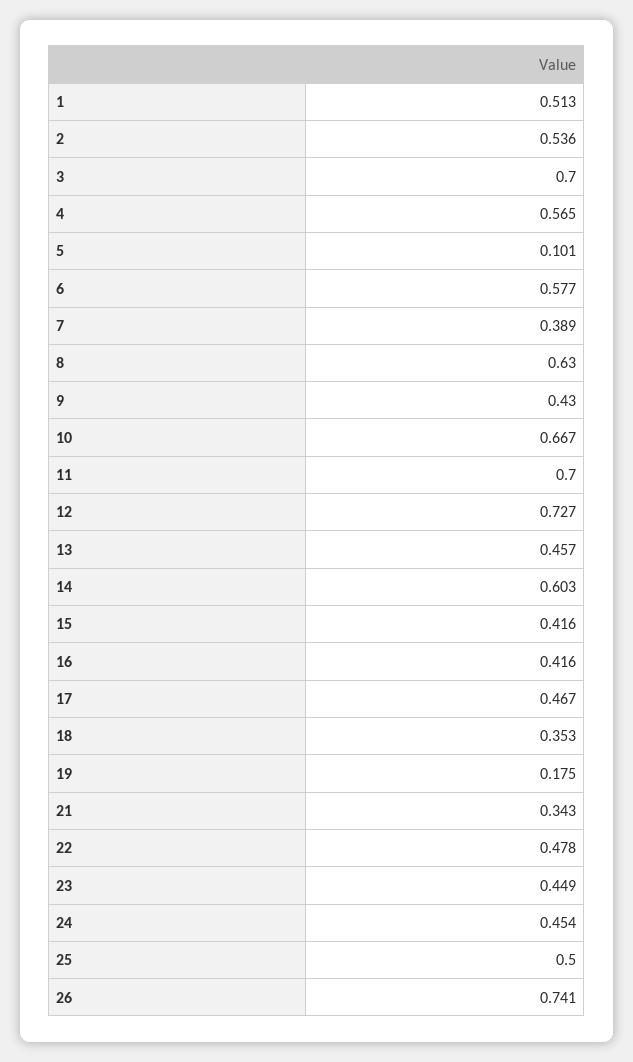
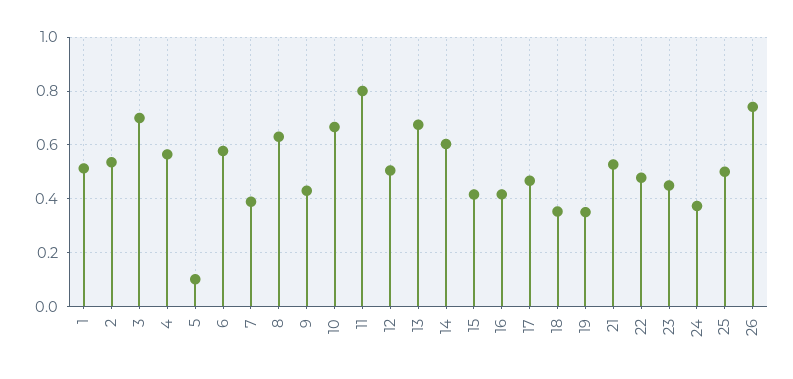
  {
    "1": 0.513,
    "2": 0.536,
    "3": 0.7,
    "4": 0.565,
    "5": 0.101,
    "6": 0.577,
    "7": 0.389,
    "8": 0.63,
    "9": 0.43,
    "10": 0.667,
-   "11": 0.7,
+   "11": 0.8,
-   "12": 0.727,
+   "12": 0.5,
-   "13": 0.457,
+   "13": 0.675,
    "14": 0.603,
    "15": 0.416,
    "16": 0.416,
    "17": 0.467,
    "18": 0.353,
-   "19": 0.175,
+   "19": 0.35,
-   "21": 0.343,
+   "21": 0.525,
    "22": 0.478,
    "23": 0.449,
-   "24": 0.454,
+   "24": 0.375,
    "25": 0.5,
    "26": 0.741
  }

